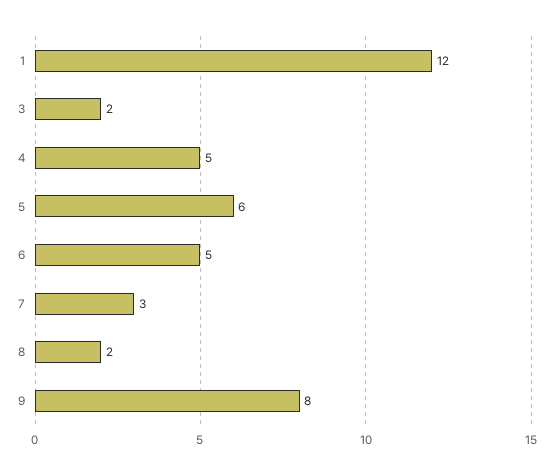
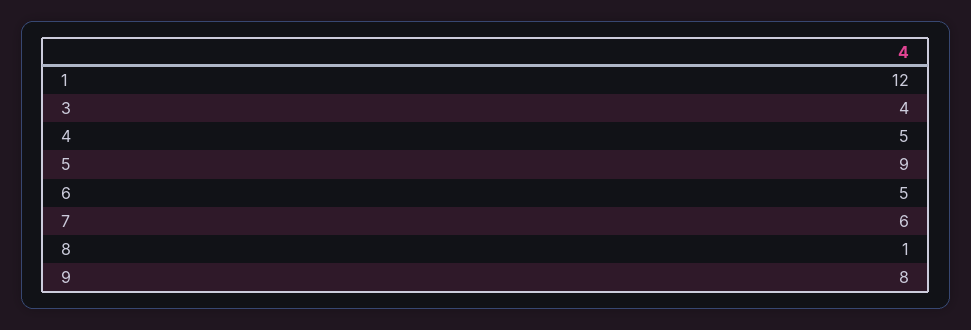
  {
    "1": 12,
-   "3": 2,
+   "3": 4,
    "4": 5,
-   "5": 6,
+   "5": 9,
    "6": 5,
-   "7": 3,
+   "7": 6,
-   "8": 2,
+   "8": 1,
    "9": 8
  }

